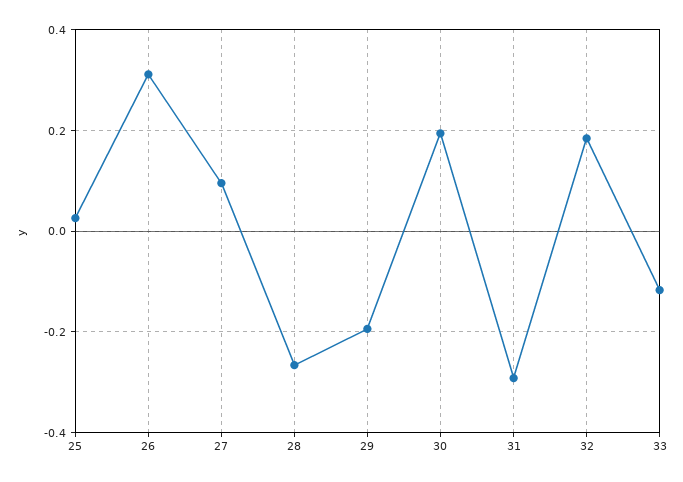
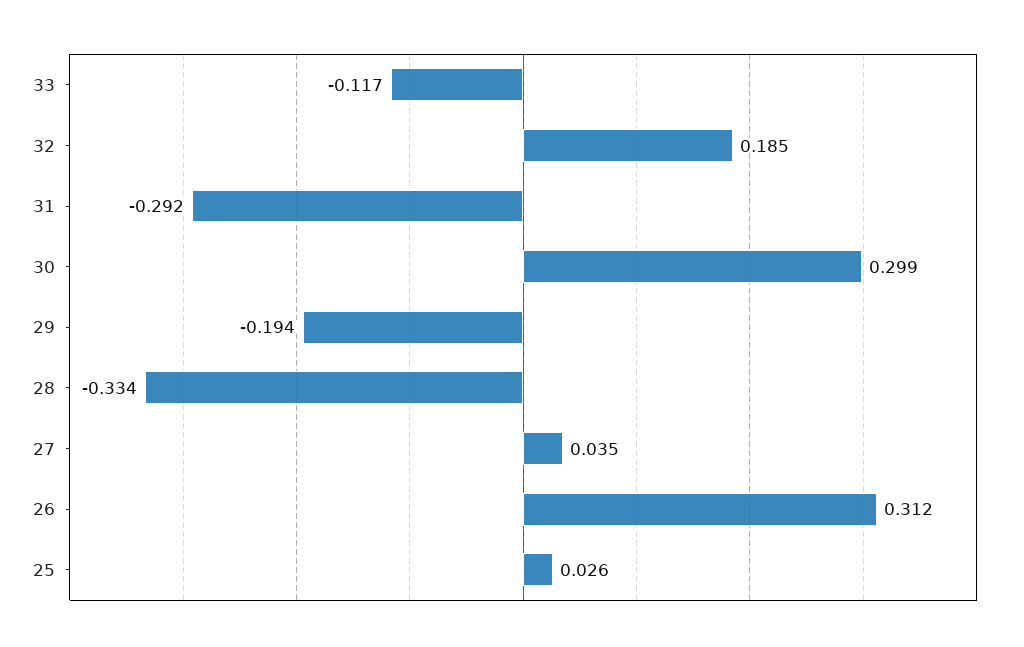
  {
    "25": 0.026,
    "26": 0.312,
-   "27": 0.1,
+   "27": 0.035,
-   "28": -0.26,
+   "28": -0.334,
    "29": -0.194,
-   "30": 0.2,
+   "30": 0.299,
    "31": -0.292,
    "32": 0.185,
    "33": -0.117
  }

